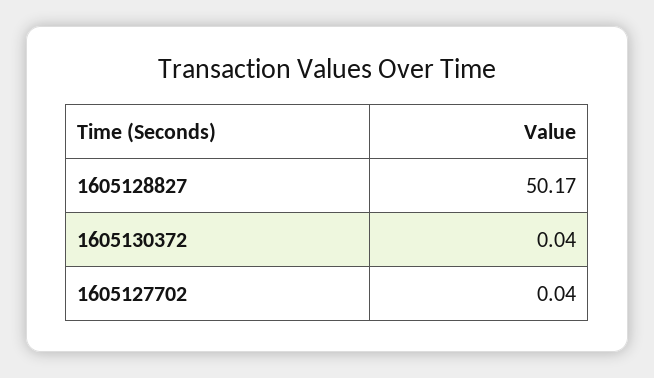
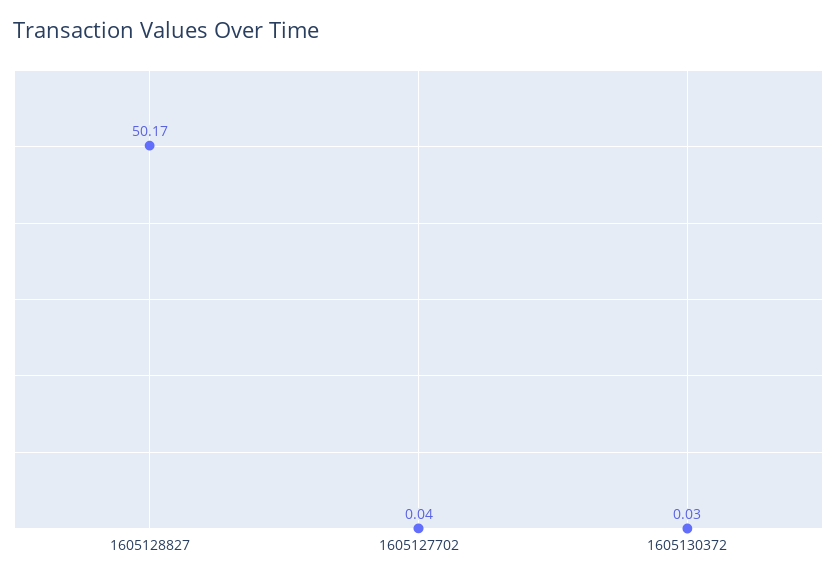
  {
    "1605128827": 50.17,
-   "1605130372": 0.04,
+   "1605130372": 0.03,
    "1605127702": 0.04
  }

